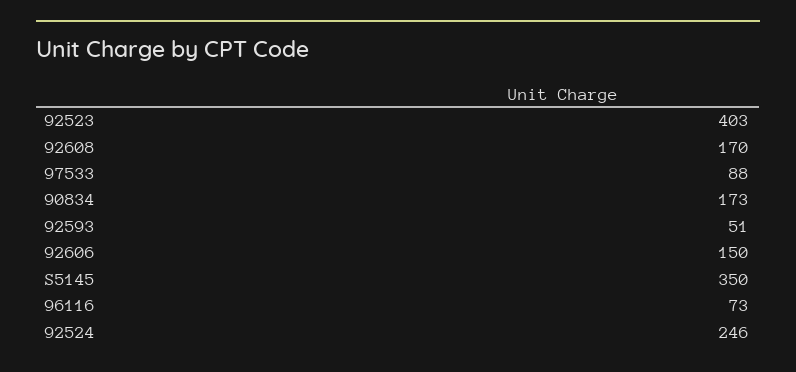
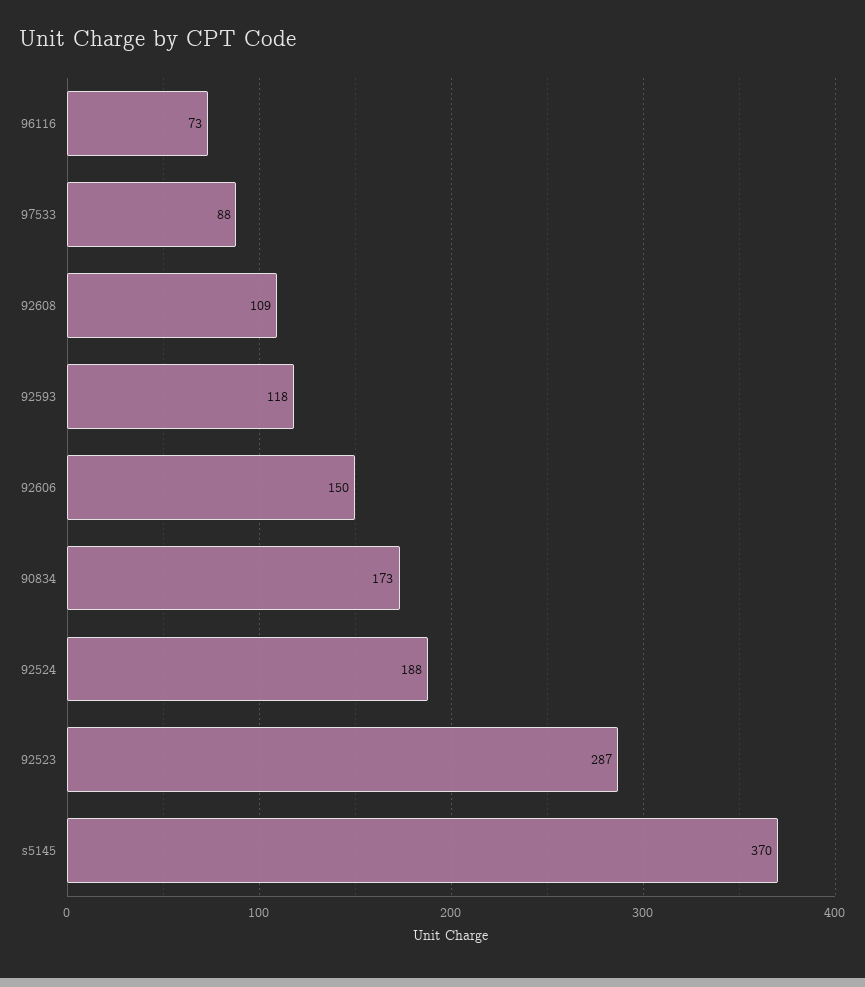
  {
-   "92523": 403,
+   "92523": 287,
-   "92608": 170,
+   "92608": 109,
    "97533": 88,
    "90834": 173,
-   "92593": 51,
+   "92593": 118,
    "92606": 150,
-   "S5145": 350,
+   "S5145": 370,
    "96116": 73,
-   "92524": 246
+   "92524": 188
  }

